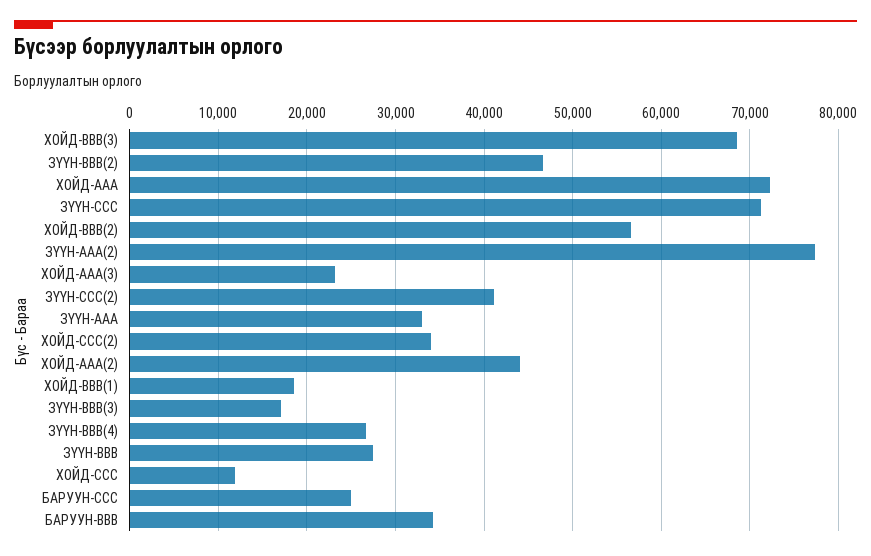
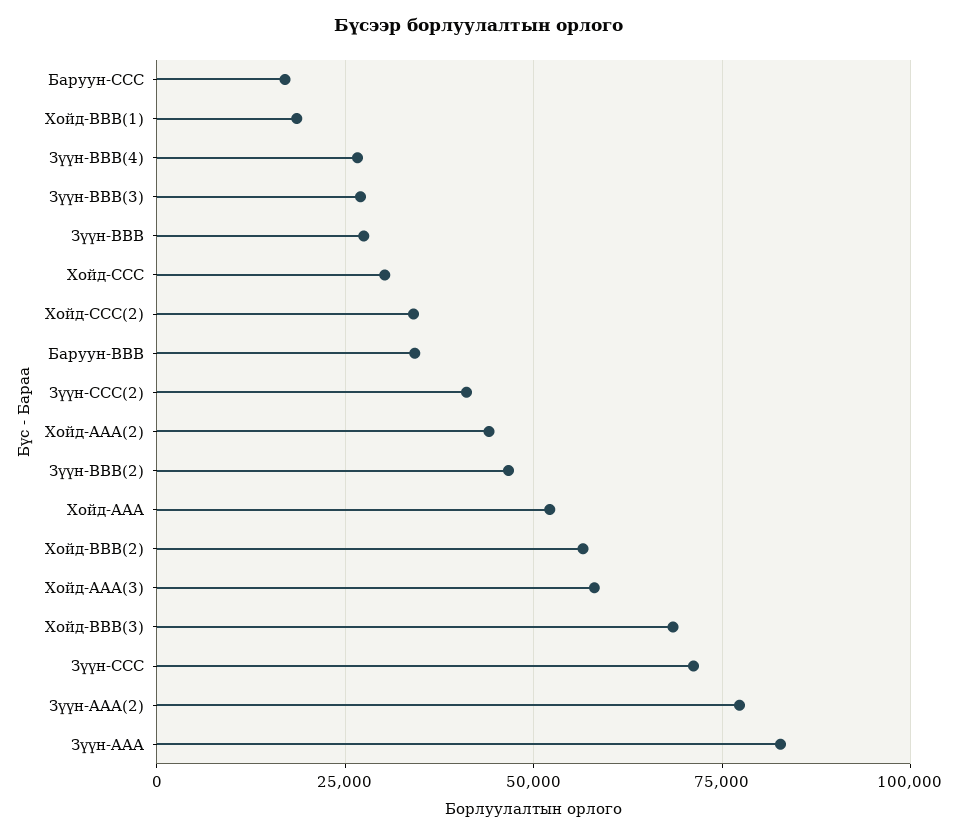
  {
    "ХОЙД-BBB(3)": 68000,
    "ЗҮҮН-BBB(2)": 47000,
-   "ХОЙД-AAA": 72000,
+   "ХОЙД-AAA": 52500,
    "ЗҮҮН-CCC": 71000,
    "ХОЙД-BBB(2)": 57000,
    "ЗҮҮН-AAA(2)": 77000,
-   "ХОЙД-AAA(3)": 23000,
+   "ХОЙД-AAA(3)": 57500,
    "ЗҮҮН-CCC(2)": 41000,
-   "ЗҮҮН-AAA": 33000,
+   "ЗҮҮН-AAA": 82500,
    "ХОЙД-CCC(2)": 34000,
    "ХОЙД-AAA(2)": 44000,
    "ХОЙД-BBB(1)": 19000,
-   "ЗҮҮН-BBB(3)": 17000,
+   "ЗҮҮН-BBB(3)": 27500,
    "ЗҮҮН-BBB(4)": 27000,
    "ЗҮҮН-BBB": 27000,
-   "ХОЙД-CCC": 12000,
+   "ХОЙД-CCC": 30000,
-   "БАРУУН-CCC": 25000,
+   "БАРУУН-CCC": 17500,
    "БАРУУН-BBB": 34000
  }

